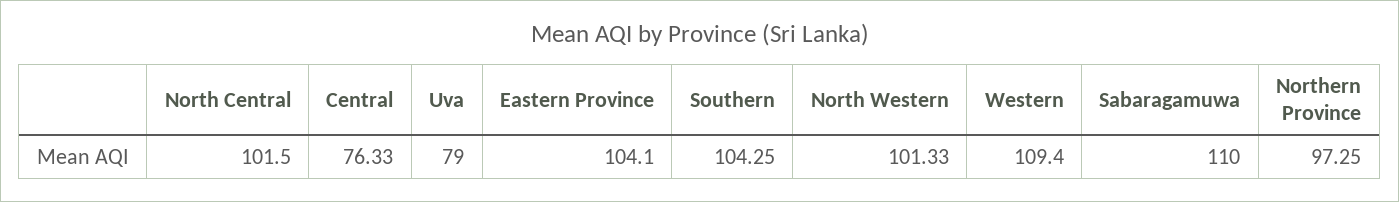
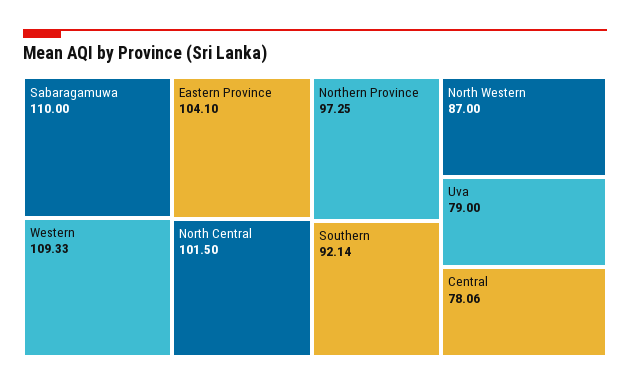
  {
    "North Central": 101.5,
-   "Central": 76.33,
+   "Central": 78.06,
    "Uva": 79,
    "Eastern Province": 104.1,
-   "Southern": 104.25,
+   "Southern": 92.14,
-   "North Western": 101.33,
+   "North Western": 87,
-   "Western": 109.4,
+   "Western": 109.33,
    "Sabaragamuwa": 110,
    "Northern Province": 97.25
  }

